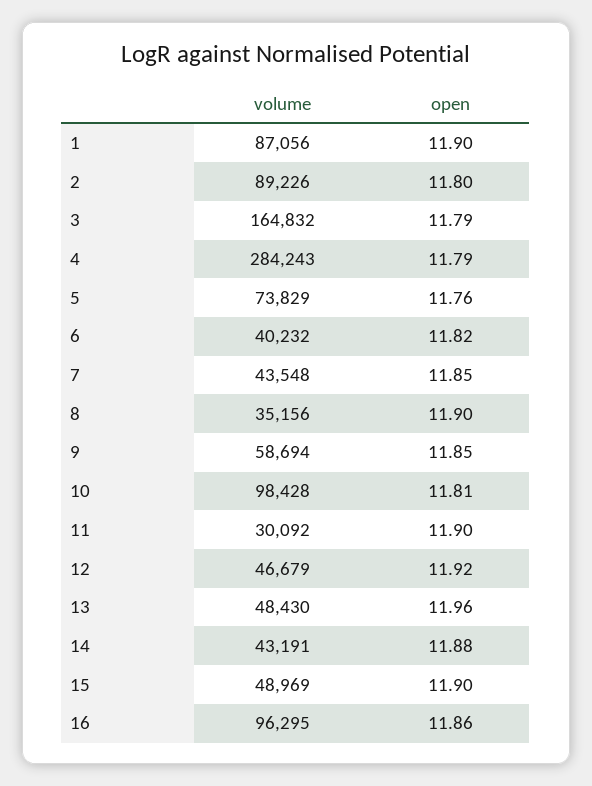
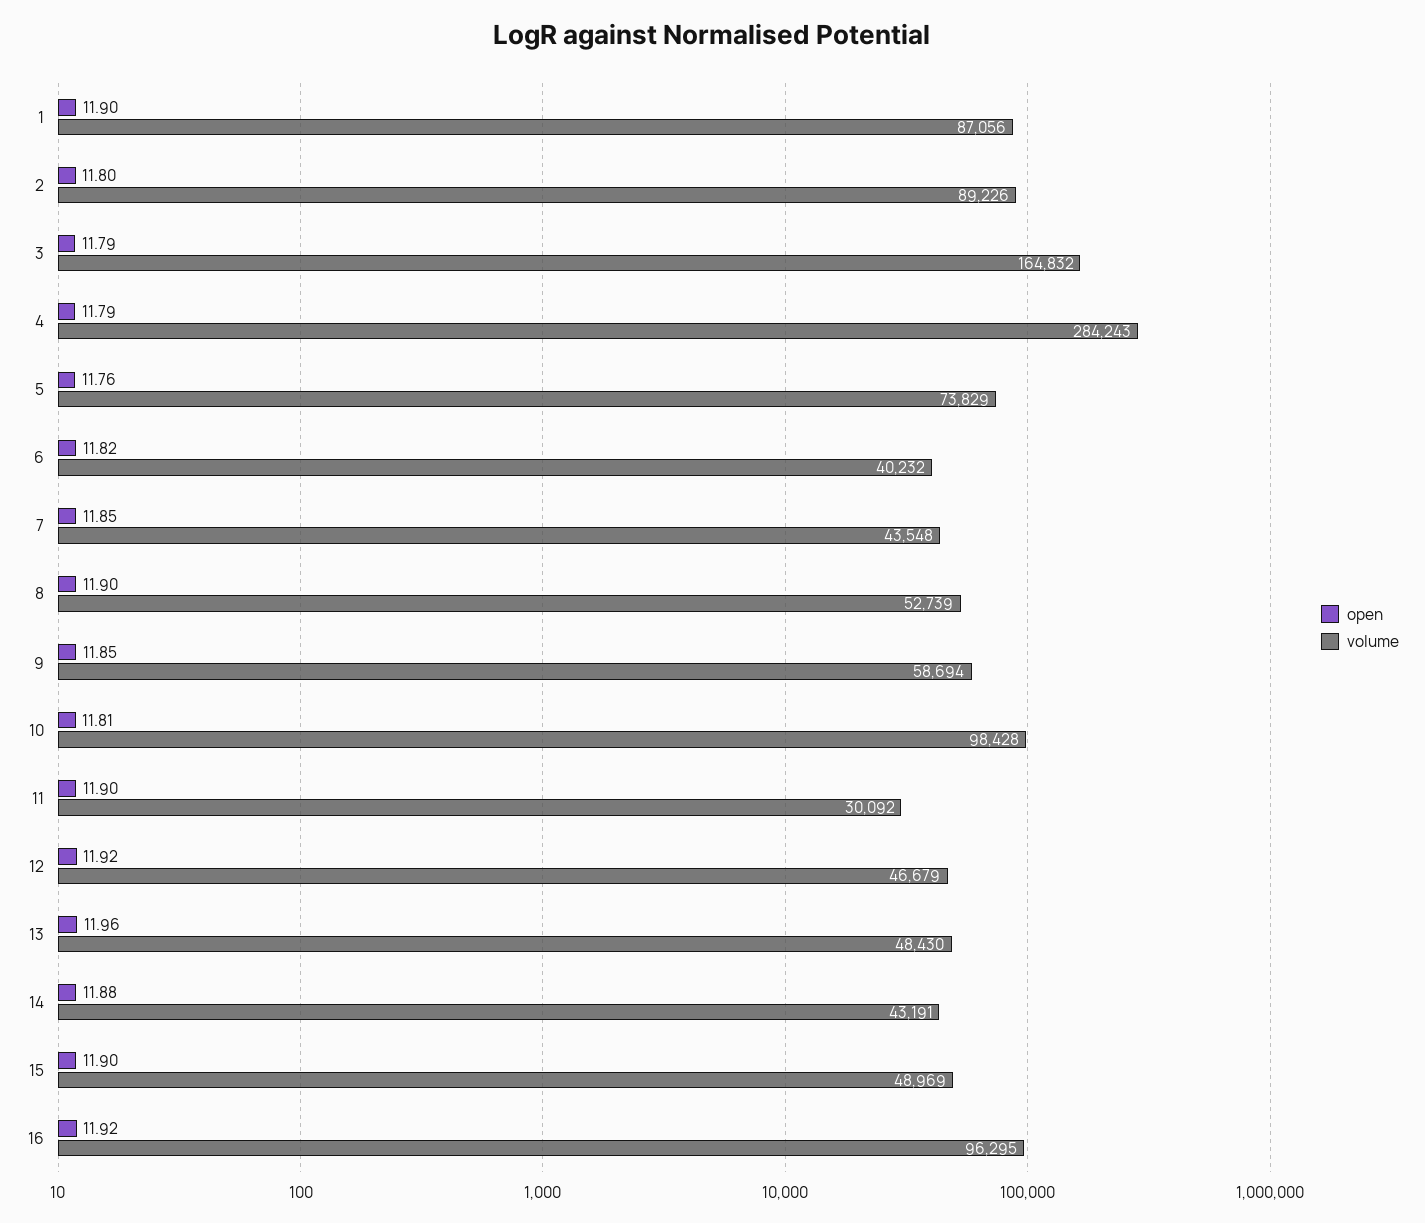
  {
    "volume": {
      "1": 87056,
      "2": 89226,
      "3": 164832,
      "4": 284243,
      "5": 73829,
      "6": 40232,
      "7": 43548,
-     "8": 35156,
+     "8": 52739,
      "9": 58694,
      "10": 98428,
      "11": 30092,
      "12": 46679,
      "13": 48430,
      "14": 43191,
      "15": 48969,
      "16": 96295
    },
    "open": {
      "1": 11.9,
      "2": 11.8,
      "3": 11.79,
      "4": 11.79,
      "5": 11.76,
      "6": 11.82,
      "7": 11.85,
      "8": 11.9,
      "9": 11.85,
      "10": 11.81,
      "11": 11.9,
      "12": 11.92,
      "13": 11.96,
      "14": 11.88,
      "15": 11.9,
-     "16": 11.86
+     "16": 11.92
    }
  }

